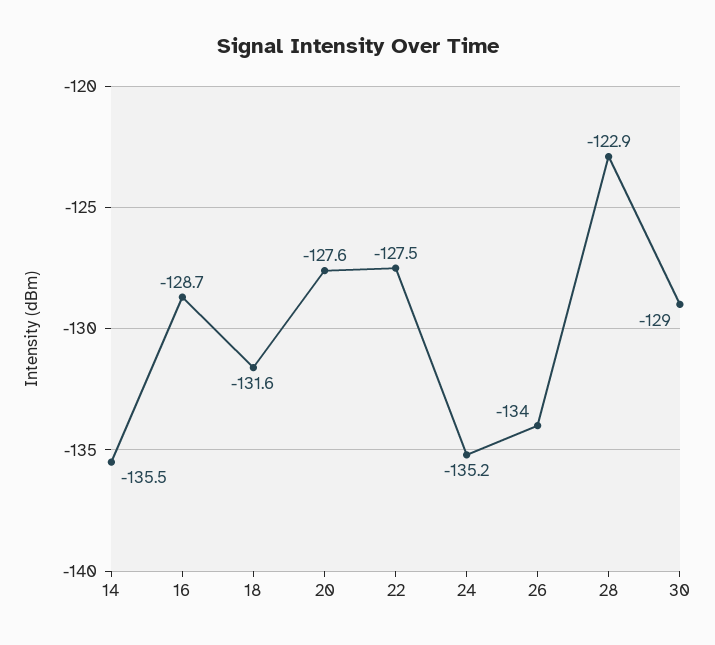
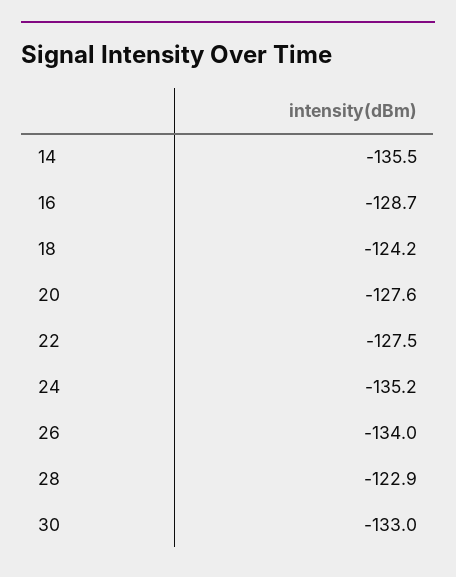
  {
    "14": -135.5,
    "16": -128.7,
-   "18": -131.6,
+   "18": -124.2,
    "20": -127.6,
    "22": -127.5,
    "24": -135.2,
    "26": -134,
    "28": -122.9,
-   "30": -129
+   "30": -133
  }

